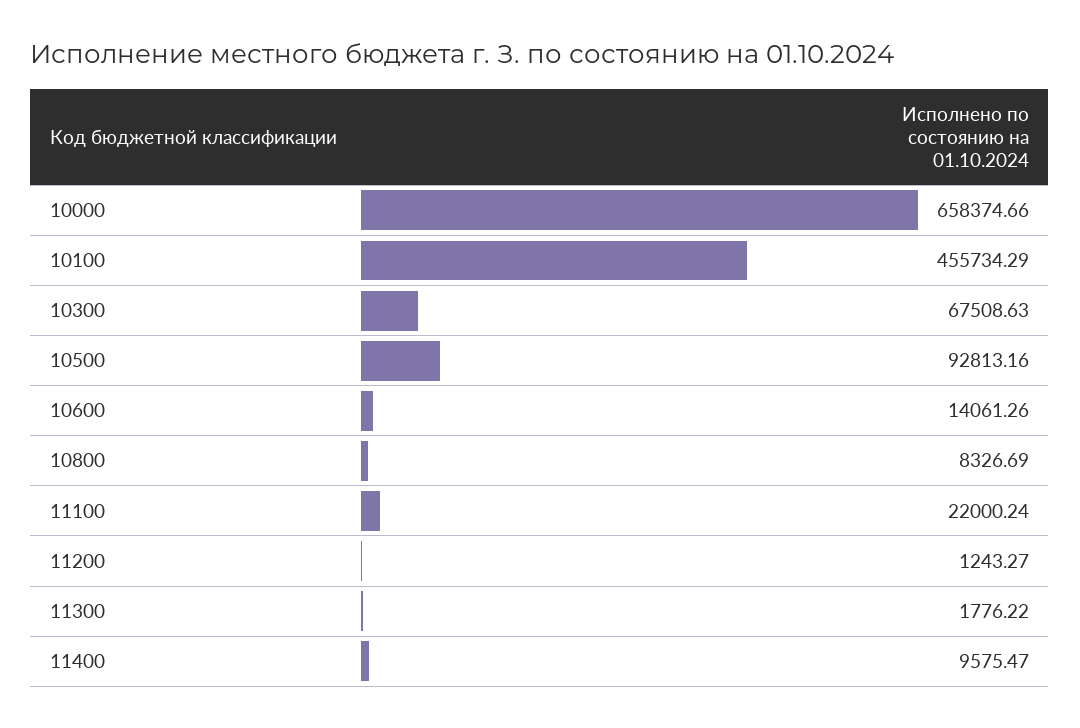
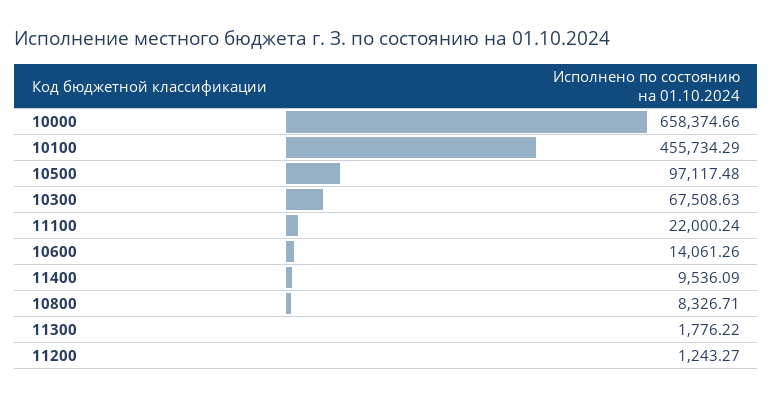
  {
    "10000": 658374.66,
    "10100": 455734.29,
    "10300": 67508.63,
-   "10500": 92813.16,
+   "10500": 97117.48,
    "10600": 14061.26,
-   "10800": 8326.69,
+   "10800": 8326.71,
    "11100": 22000.24,
    "11200": 1243.27,
    "11300": 1776.22,
-   "11400": 9575.47
+   "11400": 9536.09
  }

